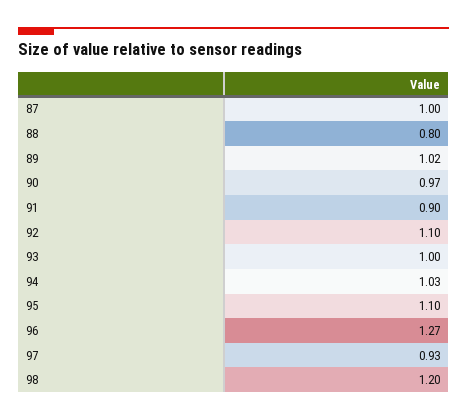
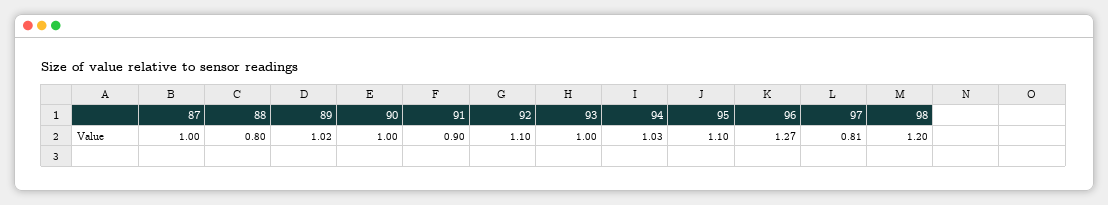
  {
    "87": 1,
    "88": 0.8,
    "89": 1.02,
-   "90": 0.97,
+   "90": 1,
    "91": 0.9,
    "92": 1.1,
    "93": 1,
    "94": 1.03,
    "95": 1.1,
    "96": 1.27,
-   "97": 0.93,
+   "97": 0.81,
    "98": 1.2
  }

